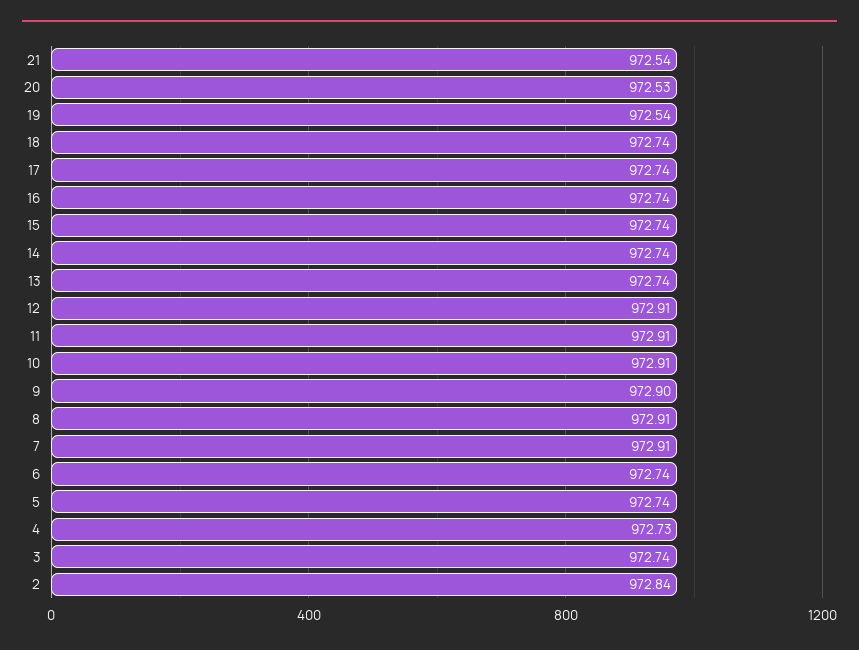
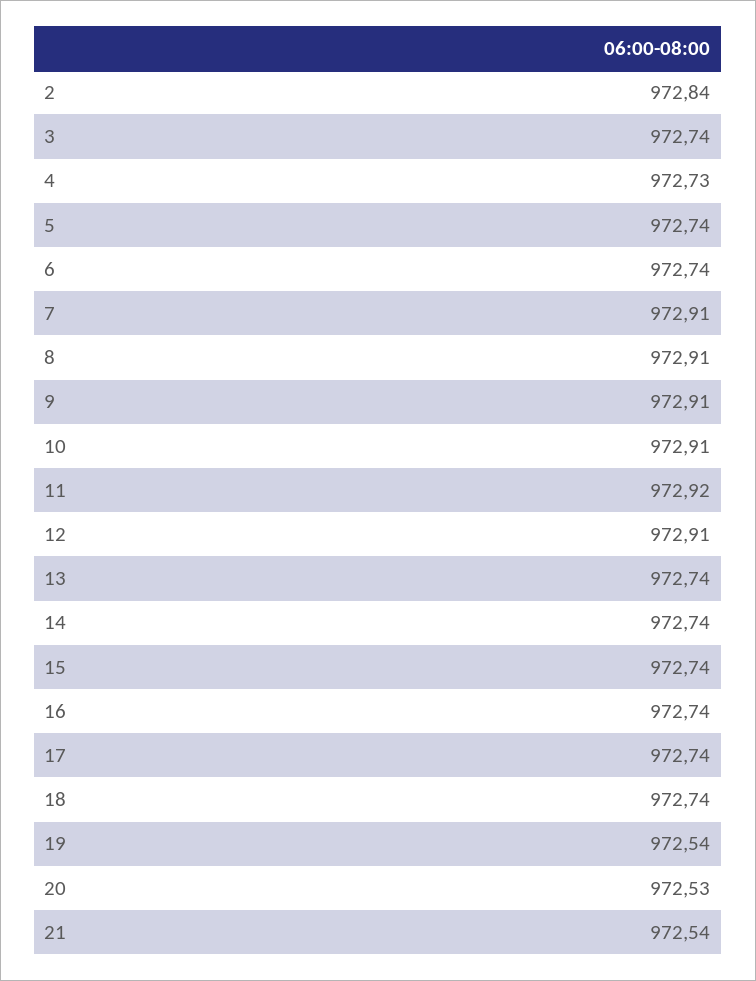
  {
    "21": 972.54,
    "20": 972.53,
    "19": 972.54,
    "18": 972.74,
    "17": 972.74,
    "16": 972.74,
    "15": 972.74,
    "14": 972.74,
    "13": 972.74,
    "12": 972.91,
-   "11": 972.91,
+   "11": 972.92,
    "10": 972.91,
-   "9": 972.9,
+   "9": 972.91,
    "8": 972.91,
    "7": 972.91,
    "6": 972.74,
    "5": 972.74,
    "4": 972.73,
    "3": 972.74,
    "2": 972.84
  }

